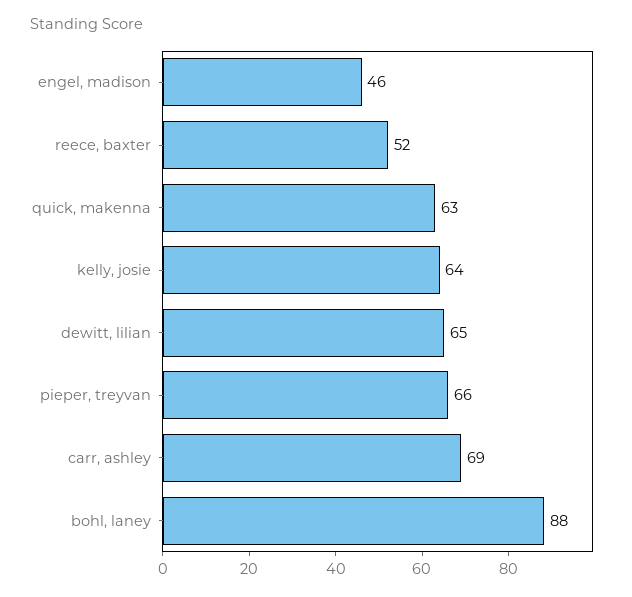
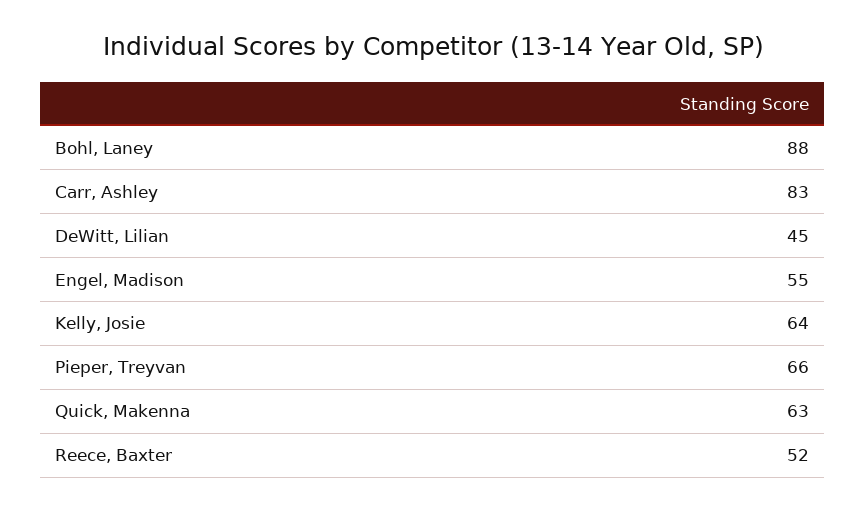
  {
-   "engel, madison": 46,
+   "engel, madison": 55,
    "reece, baxter": 52,
    "quick, makenna": 63,
    "kelly, josie": 64,
-   "dewitt, lilian": 65,
+   "dewitt, lilian": 45,
    "pieper, treyvan": 66,
-   "carr, ashley": 69,
+   "carr, ashley": 83,
    "bohl, laney": 88
  }

